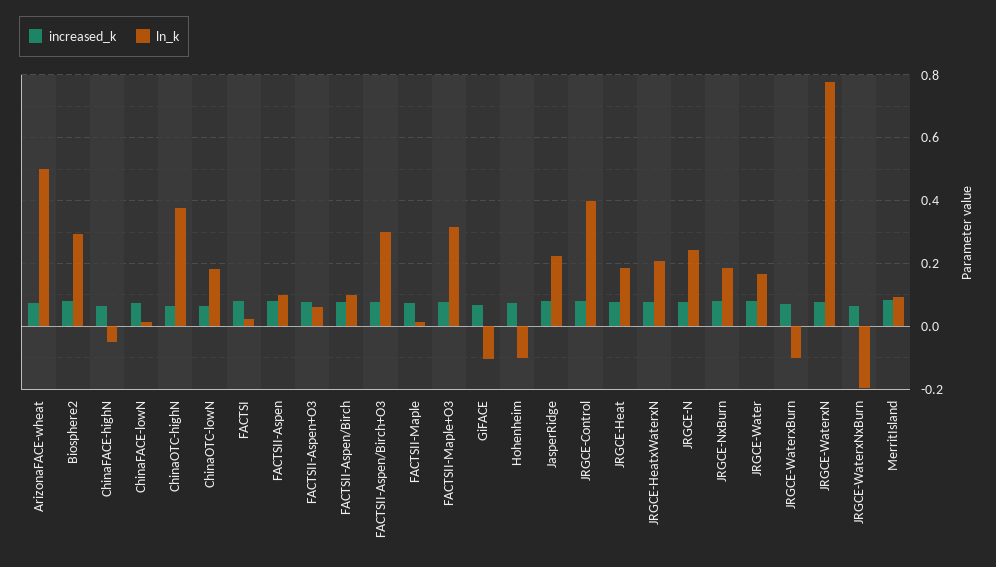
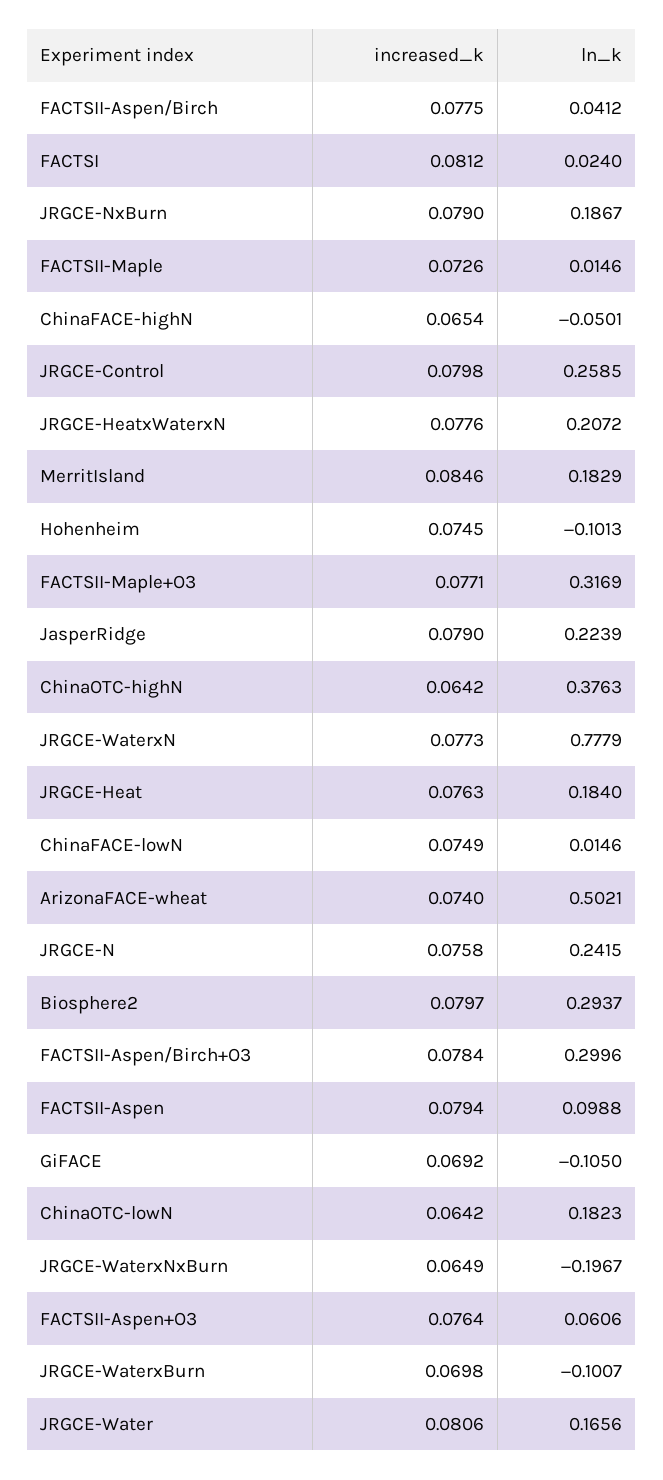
  {
    "increased_k": {
      "ArizonaFACE-wheat": 0.074,
      "Biosphere2": 0.0797,
      "ChinaFACE-highN": 0.0654,
      "ChinaFACE-lowN": 0.0749,
      "ChinaOTC-highN": 0.0642,
      "ChinaOTC-lowN": 0.0642,
      "FACTSI": 0.0812,
      "FACTSII-Aspen": 0.0794,
      "FACTSII-Aspen+O3": 0.0764,
      "FACTSII-Aspen/Birch": 0.0775,
      "FACTSII-Aspen/Birch+O3": 0.0784,
      "FACTSII-Maple": 0.0726,
      "FACTSII-Maple+O3": 0.0771,
      "GiFACE": 0.0692,
      "Hohenheim": 0.0745,
      "JasperRidge": 0.079,
      "JRGCE-Control": 0.0798,
      "JRGCE-Heat": 0.0763,
      "JRGCE-HeatxWaterxN": 0.0776,
      "JRGCE-N": 0.0758,
      "JRGCE-NxBurn": 0.079,
      "JRGCE-Water": 0.0806,
      "JRGCE-WaterxBurn": 0.0698,
      "JRGCE-WaterxN": 0.0773,
      "JRGCE-WaterxNxBurn": 0.0649,
      "MerritIsland": 0.0846
    },
    "ln_k": {
      "ArizonaFACE-wheat": 0.5021,
      "Biosphere2": 0.2937,
      "ChinaFACE-highN": -0.0501,
      "ChinaFACE-lowN": 0.0146,
      "ChinaOTC-highN": 0.3763,
      "ChinaOTC-lowN": 0.1823,
      "FACTSI": 0.024,
      "FACTSII-Aspen": 0.0988,
      "FACTSII-Aspen+O3": 0.0606,
-     "FACTSII-Aspen/Birch": 0.1,
+     "FACTSII-Aspen/Birch": 0.0412,
      "FACTSII-Aspen/Birch+O3": 0.2996,
      "FACTSII-Maple": 0.0146,
      "FACTSII-Maple+O3": 0.3169,
      "GiFACE": -0.105,
      "Hohenheim": -0.1013,
      "JasperRidge": 0.2239,
-     "JRGCE-Control": 0.4,
+     "JRGCE-Control": 0.2585,
      "JRGCE-Heat": 0.184,
      "JRGCE-HeatxWaterxN": 0.2072,
      "JRGCE-N": 0.2415,
      "JRGCE-NxBurn": 0.1867,
      "JRGCE-Water": 0.1656,
      "JRGCE-WaterxBurn": -0.1007,
      "JRGCE-WaterxN": 0.7779,
      "JRGCE-WaterxNxBurn": -0.1967,
-     "MerritIsland": 0.1
+     "MerritIsland": 0.1829
    }
  }

